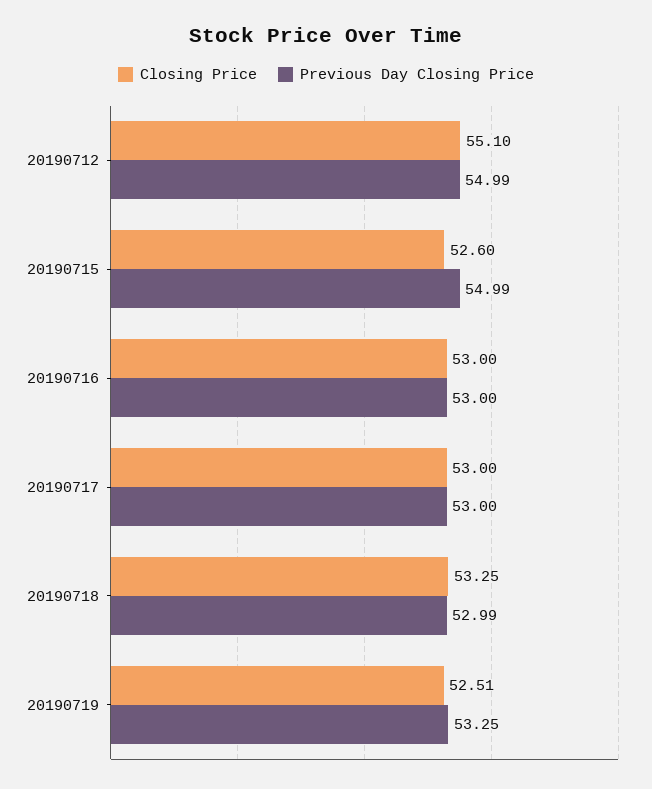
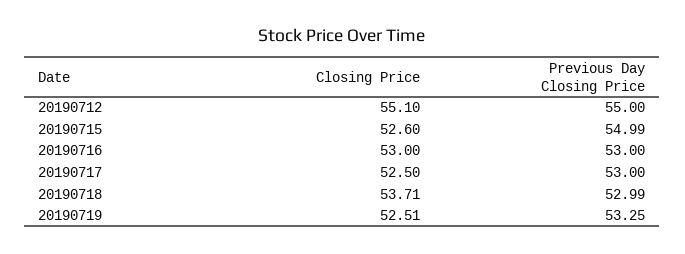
  {
    "Closing Price": {
      "20190712": 55.1,
      "20190715": 52.6,
      "20190716": 53,
-     "20190717": 53,
+     "20190717": 52.5,
-     "20190718": 53.25,
+     "20190718": 53.71,
      "20190719": 52.51
    },
    "Previous Day Closing Price": {
-     "20190712": 54.99,
+     "20190712": 55,
      "20190715": 54.99,
      "20190716": 53,
      "20190717": 53,
      "20190718": 52.99,
      "20190719": 53.25
    }
  }

